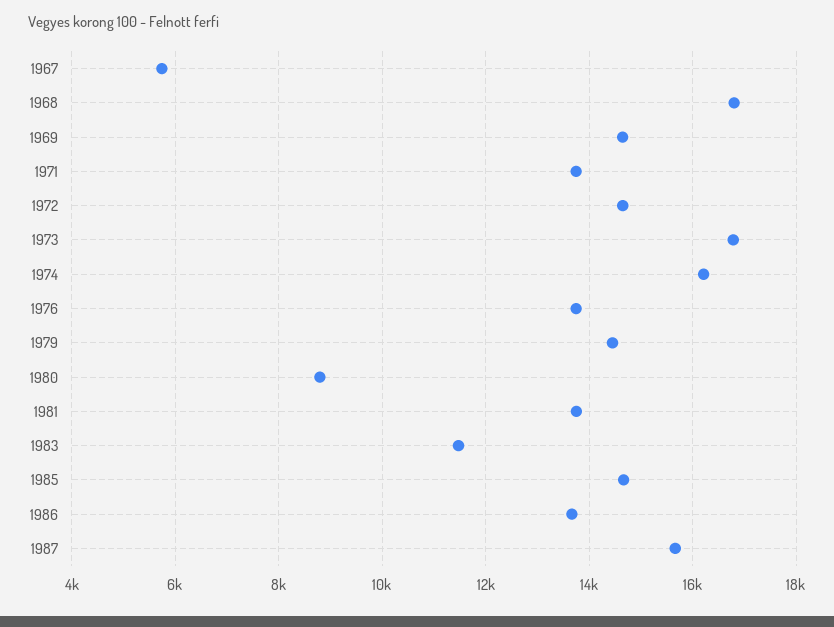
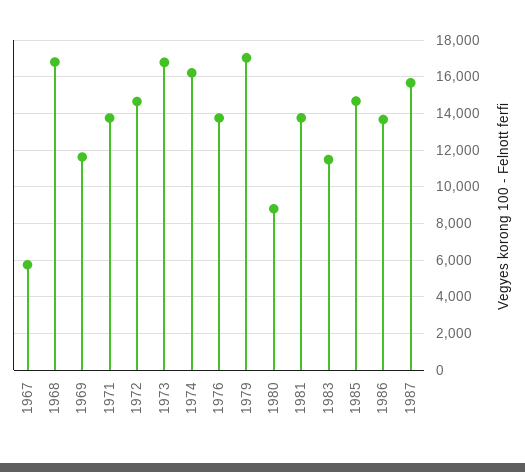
  {
    "1967": 5800,
    "1968": 16800,
-   "1969": 14600,
+   "1969": 11500,
    "1971": 13800,
    "1972": 14600,
    "1973": 16800,
    "1974": 16200,
    "1976": 13800,
-   "1979": 14400,
+   "1979": 17000,
    "1980": 8800,
    "1981": 13800,
    "1983": 11400,
    "1985": 14600,
    "1986": 13600,
    "1987": 15600
  }

